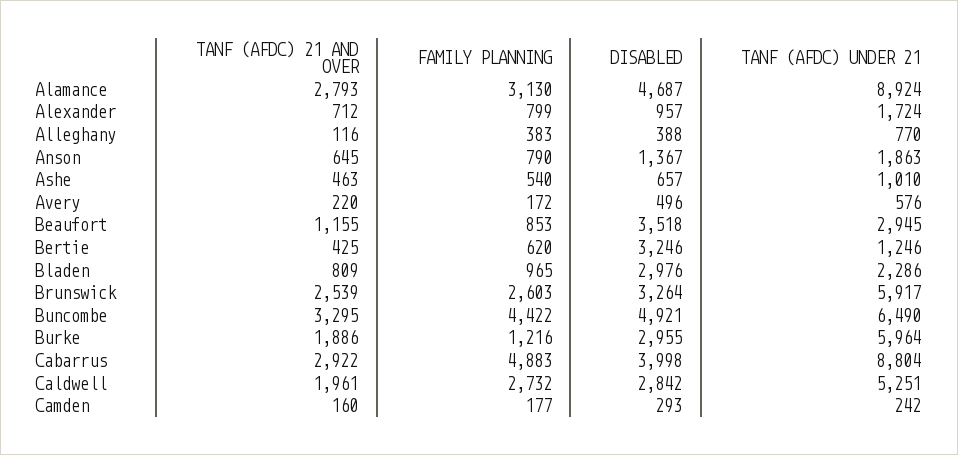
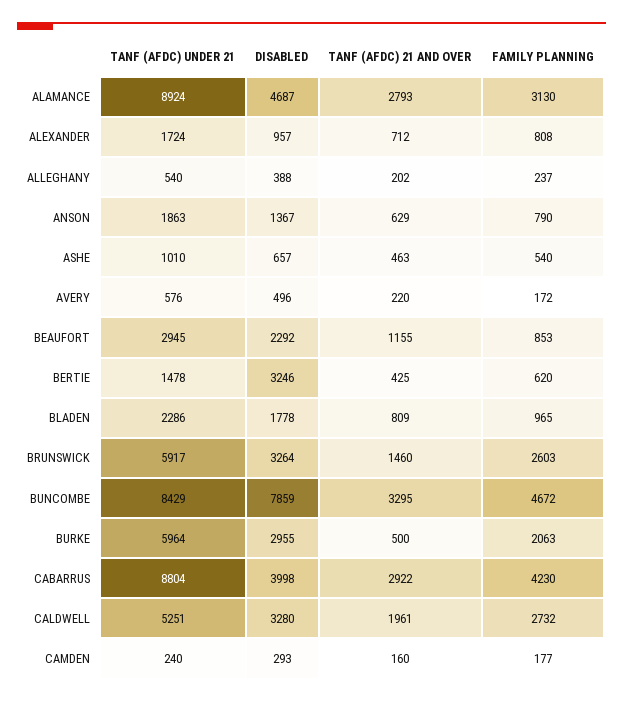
  {
    "TANF (AFDC) 21 AND OVER": {
      "Alamance": 2793,
      "Alexander": 712,
-     "Alleghany": 116,
+     "Alleghany": 202,
-     "Anson": 645,
+     "Anson": 629,
      "Ashe": 463,
      "Avery": 220,
      "Beaufort": 1155,
      "Bertie": 425,
      "Bladen": 809,
-     "Brunswick": 2539,
+     "Brunswick": 1460,
      "Buncombe": 3295,
-     "Burke": 1886,
+     "Burke": 500,
      "Cabarrus": 2922,
      "Caldwell": 1961,
      "Camden": 160
    },
    "FAMILY PLANNING": {
      "Alamance": 3130,
-     "Alexander": 799,
+     "Alexander": 808,
-     "Alleghany": 383,
+     "Alleghany": 237,
      "Anson": 790,
      "Ashe": 540,
      "Avery": 172,
      "Beaufort": 853,
      "Bertie": 620,
      "Bladen": 965,
      "Brunswick": 2603,
-     "Buncombe": 4422,
+     "Buncombe": 4672,
-     "Burke": 1216,
+     "Burke": 2063,
-     "Cabarrus": 4883,
+     "Cabarrus": 4230,
      "Caldwell": 2732,
      "Camden": 177
    },
    "DISABLED": {
      "Alamance": 4687,
      "Alexander": 957,
      "Alleghany": 388,
      "Anson": 1367,
      "Ashe": 657,
      "Avery": 496,
-     "Beaufort": 3518,
+     "Beaufort": 2292,
      "Bertie": 3246,
-     "Bladen": 2976,
+     "Bladen": 1778,
      "Brunswick": 3264,
-     "Buncombe": 4921,
+     "Buncombe": 7859,
      "Burke": 2955,
      "Cabarrus": 3998,
-     "Caldwell": 2842,
+     "Caldwell": 3280,
      "Camden": 293
    },
    "TANF (AFDC) UNDER 21": {
      "Alamance": 8924,
      "Alexander": 1724,
-     "Alleghany": 770,
+     "Alleghany": 540,
      "Anson": 1863,
      "Ashe": 1010,
      "Avery": 576,
      "Beaufort": 2945,
-     "Bertie": 1246,
+     "Bertie": 1478,
      "Bladen": 2286,
      "Brunswick": 5917,
-     "Buncombe": 6490,
+     "Buncombe": 8429,
      "Burke": 5964,
      "Cabarrus": 8804,
      "Caldwell": 5251,
-     "Camden": 242
+     "Camden": 240
    }
  }

